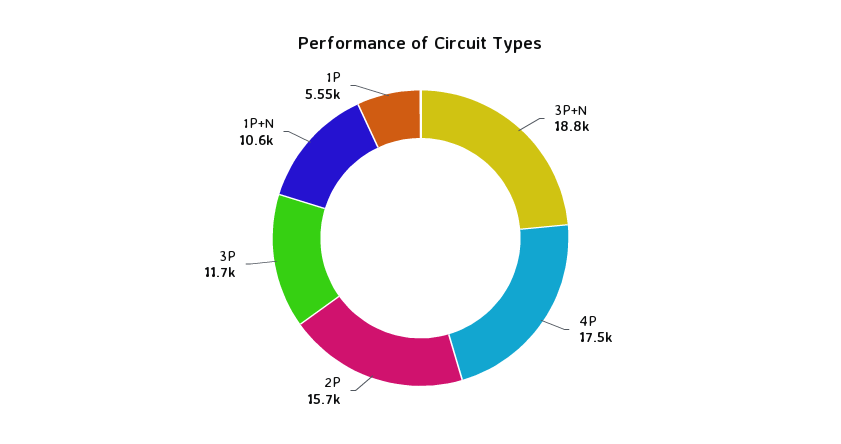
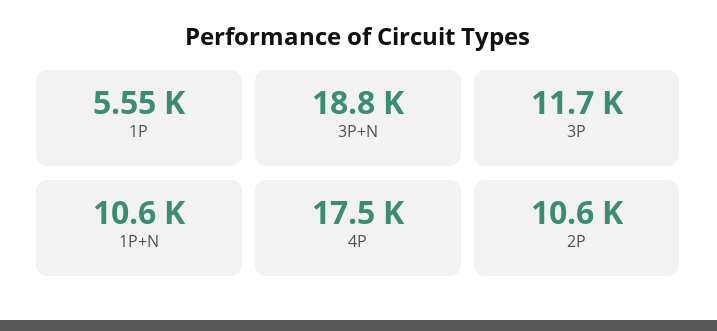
  {
    "3P+N": 18800,
    "4P": 17500,
-   "2P": 15700,
+   "2P": 10600,
    "3P": 11700,
    "1P+N": 10600,
    "1P": 5550
  }

